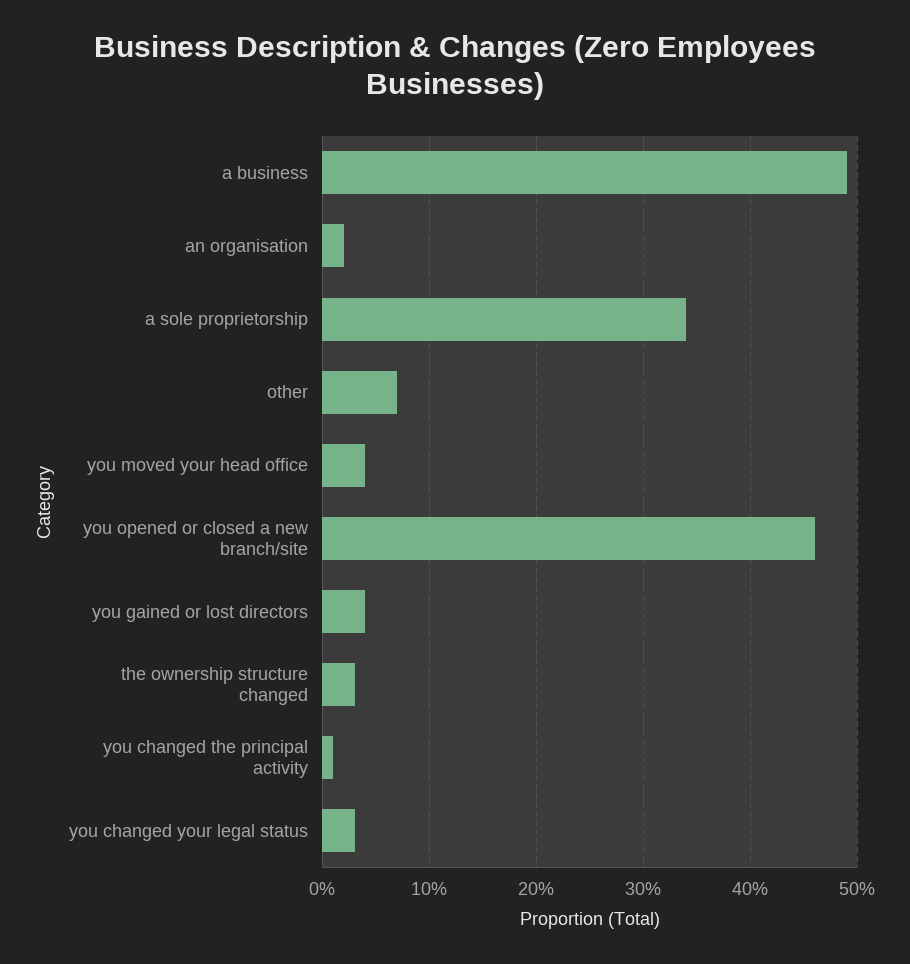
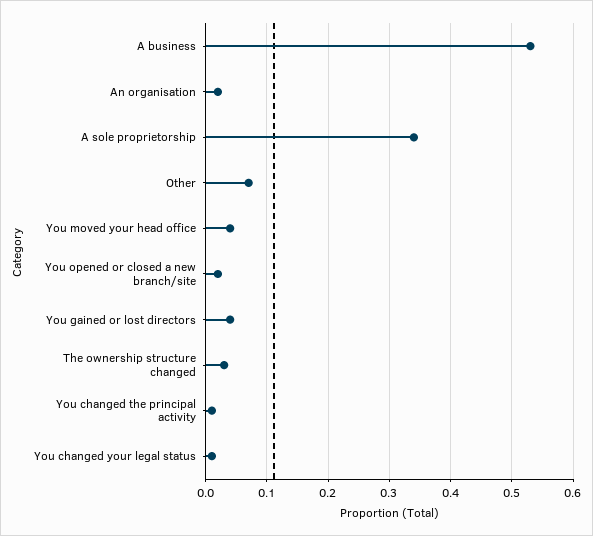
  {
-   "a business": 0.49,
+   "a business": 0.53,
    "an organisation": 0.02,
    "a sole proprietorship": 0.34,
    "other": 0.07,
    "you moved your head office": 0.04,
-   "you opened or closed a new branch/site": 0.46,
+   "you opened or closed a new branch/site": 0.02,
    "you gained or lost directors": 0.04,
    "the ownership structure changed": 0.03,
    "you changed the principal activity": 0.01,
-   "you changed your legal status": 0.03
+   "you changed your legal status": 0.01
  }

